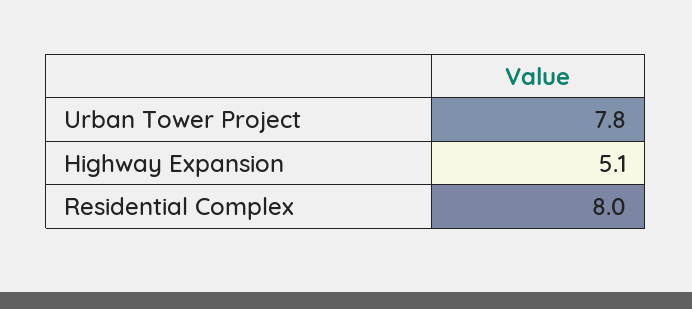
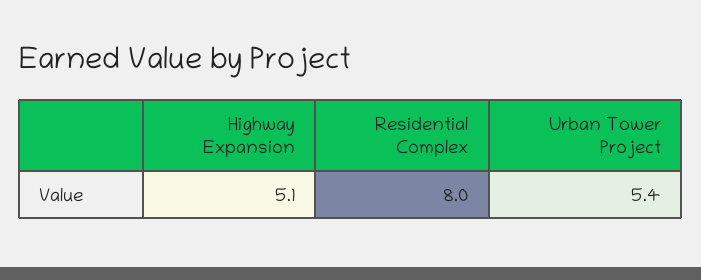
  {
-   "Urban Tower Project": 7.8,
+   "Urban Tower Project": 5.4,
    "Highway Expansion": 5.1,
    "Residential Complex": 8
  }

